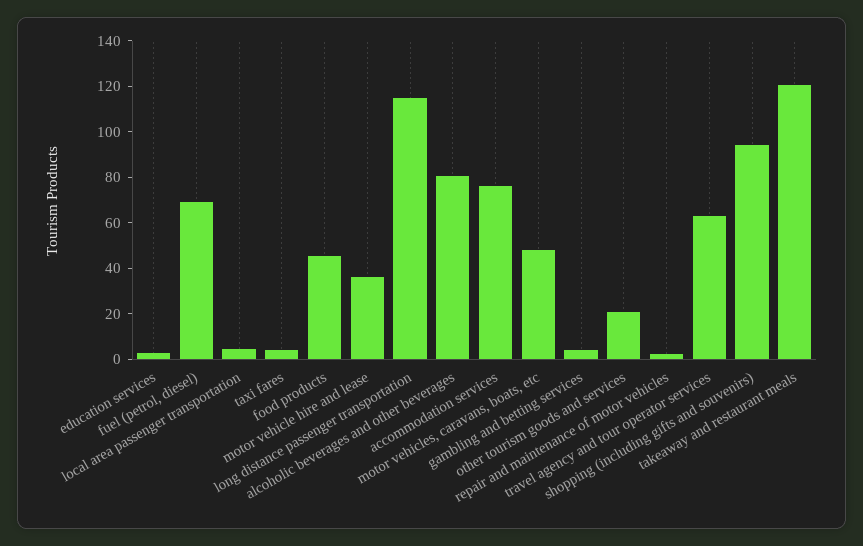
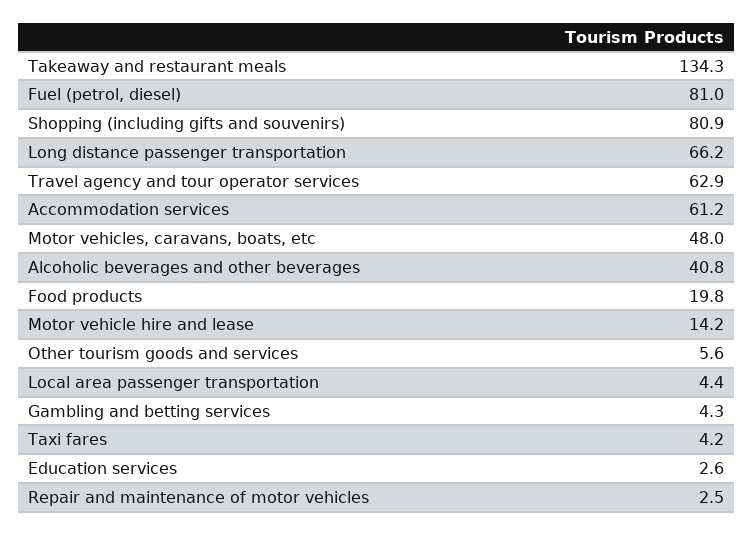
  {
    "education services": 2.6,
-   "fuel (petrol, diesel)": 70,
+   "fuel (petrol, diesel)": 81,
    "local area passenger transportation": 4.4,
    "taxi fares": 4.2,
-   "food products": 45,
+   "food products": 19.8,
-   "motor vehicle hire and lease": 35,
+   "motor vehicle hire and lease": 14.2,
-   "long distance passenger transportation": 115,
+   "long distance passenger transportation": 66.2,
-   "alcoholic beverages and other beverages": 80,
+   "alcoholic beverages and other beverages": 40.8,
-   "accommodation services": 75,
+   "accommodation services": 61.2,
    "motor vehicles, caravans, boats, etc": 48,
    "gambling and betting services": 4.3,
-   "other tourism goods and services": 20,
+   "other tourism goods and services": 5.6,
    "repair and maintenance of motor vehicles": 2.5,
    "travel agency and tour operator services": 62.9,
-   "shopping (including gifts and souvenirs)": 95,
+   "shopping (including gifts and souvenirs)": 80.9,
-   "takeaway and restaurant meals": 120
+   "takeaway and restaurant meals": 134.3
  }

